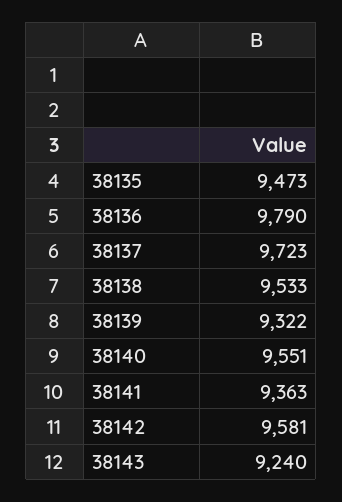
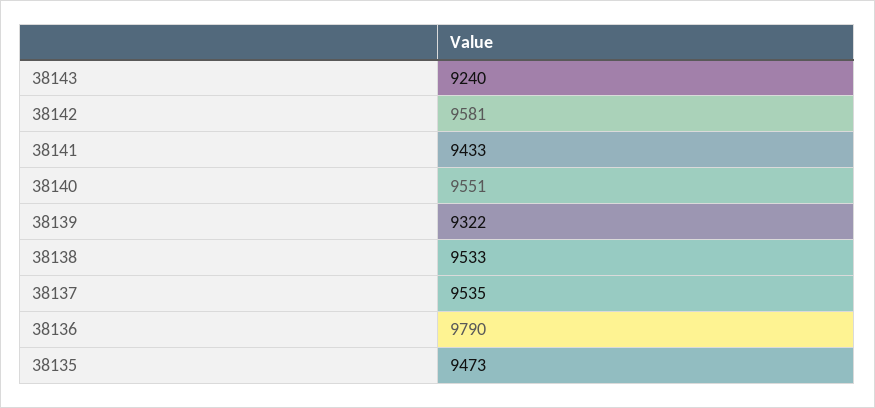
  {
    "38135": 9473,
    "38136": 9790,
-   "38137": 9723,
+   "38137": 9535,
    "38138": 9533,
    "38139": 9322,
    "38140": 9551,
-   "38141": 9363,
+   "38141": 9433,
    "38142": 9581,
    "38143": 9240
  }

